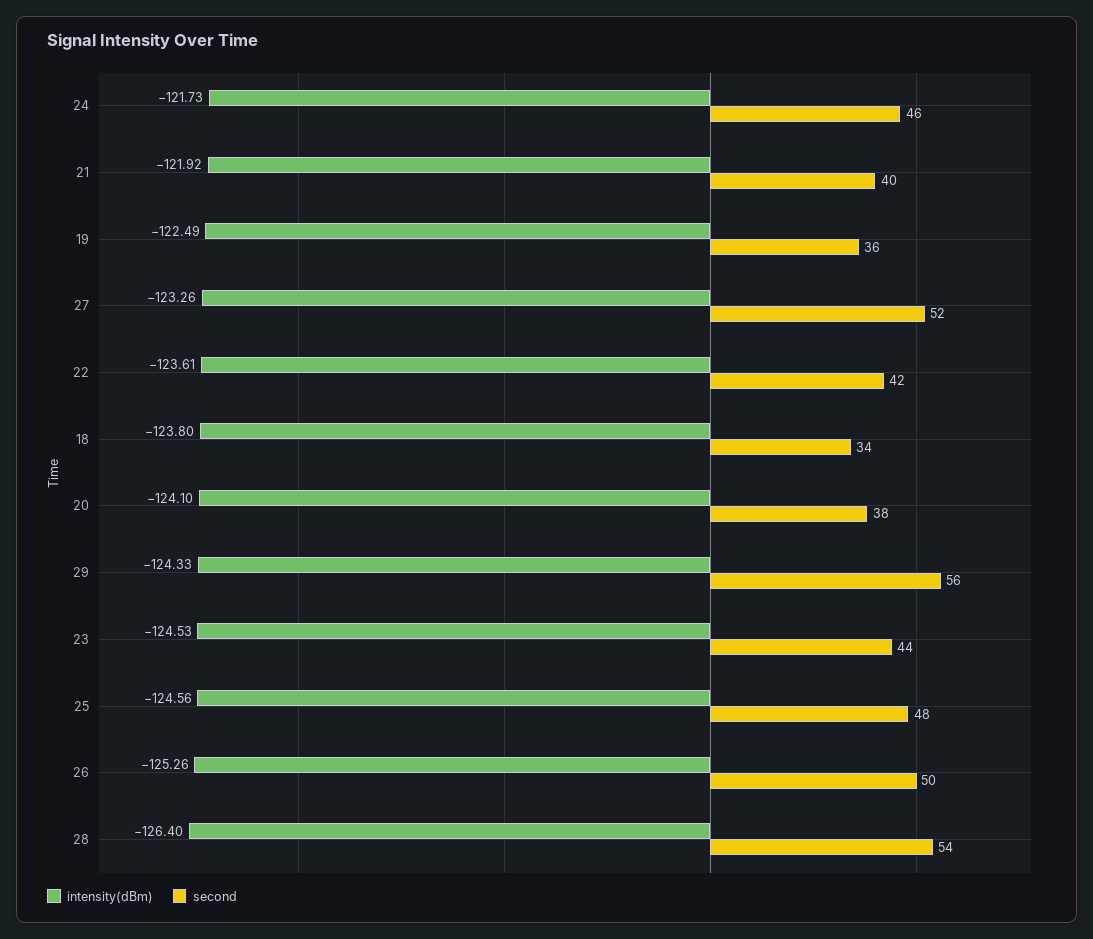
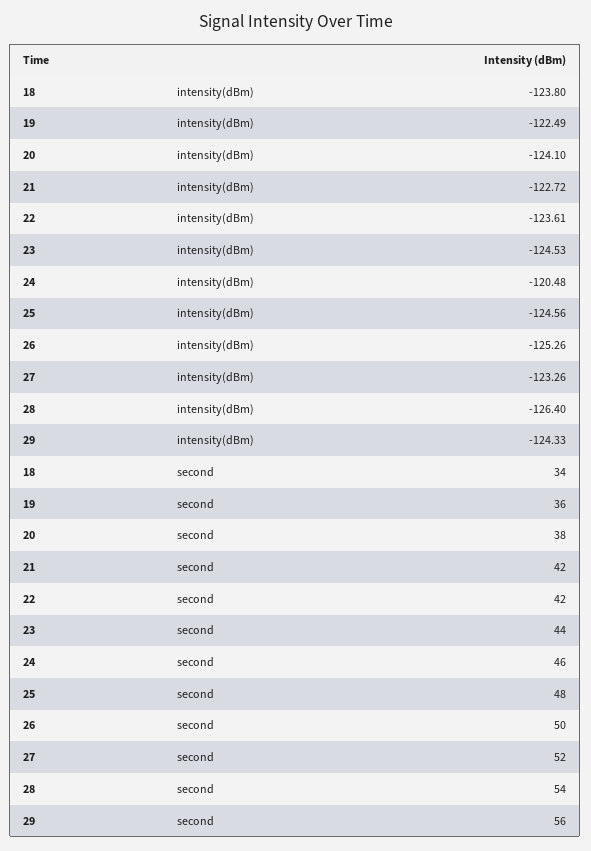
  {
    "intensity(dBm)": {
-     "24": -121.73,
+     "24": -120.48,
-     "21": -121.92,
+     "21": -122.72,
      "19": -122.49,
      "27": -123.26,
      "22": -123.61,
      "18": -123.8,
      "20": -124.1,
      "29": -124.33,
      "23": -124.53,
      "25": -124.56,
      "26": -125.26,
      "28": -126.4
    },
    "second": {
      "24": 46,
-     "21": 40,
+     "21": 42,
      "19": 36,
      "27": 52,
      "22": 42,
      "18": 34,
      "20": 38,
      "29": 56,
      "23": 44,
      "25": 48,
      "26": 50,
      "28": 54
    }
  }

